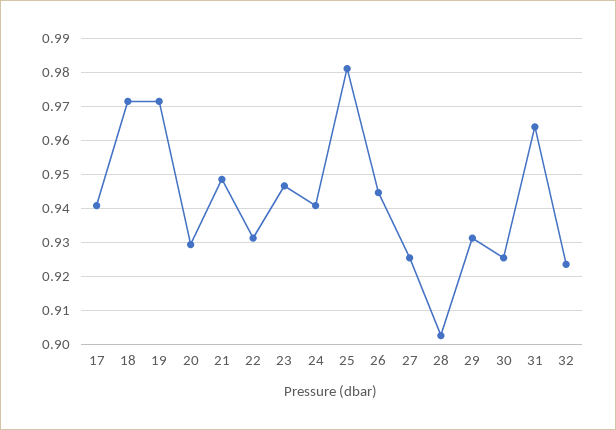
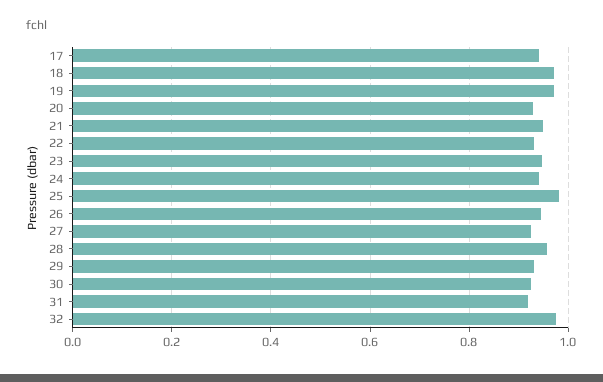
  {
    "17": 0.94,
    "18": 0.972,
    "19": 0.972,
    "20": 0.93,
    "21": 0.948,
    "22": 0.932,
    "23": 0.946,
    "24": 0.94,
    "25": 0.982,
    "26": 0.944,
    "27": 0.926,
-   "28": 0.902,
+   "28": 0.96,
    "29": 0.932,
    "30": 0.926,
-   "31": 0.964,
+   "31": 0.92,
-   "32": 0.924
+   "32": 0.98
  }

